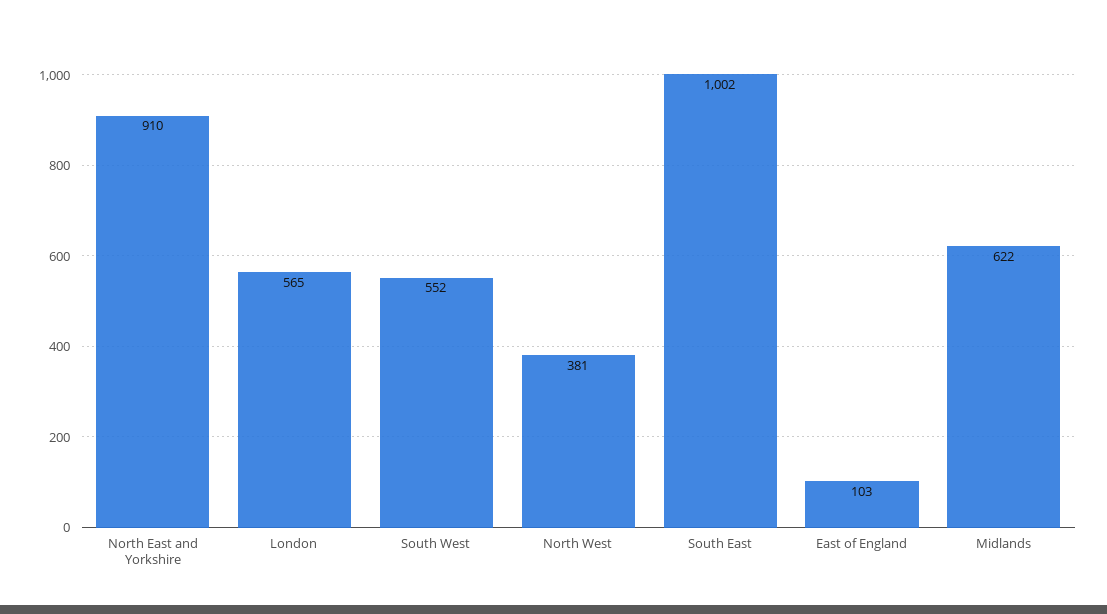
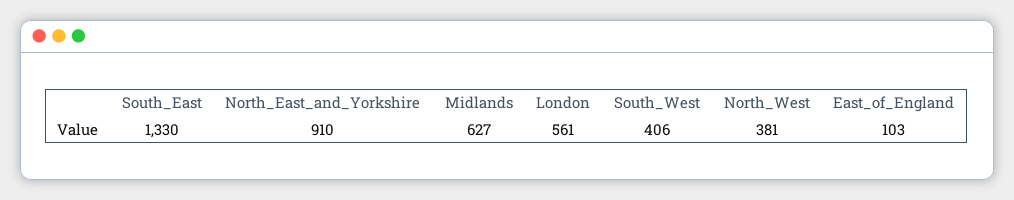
  {
    "North East and Yorkshire": 910,
-   "London": 565,
+   "London": 561,
-   "South West": 552,
+   "South West": 406,
    "North West": 381,
-   "South East": 1002,
+   "South East": 1330,
    "East of England": 103,
-   "Midlands": 622
+   "Midlands": 627
  }

